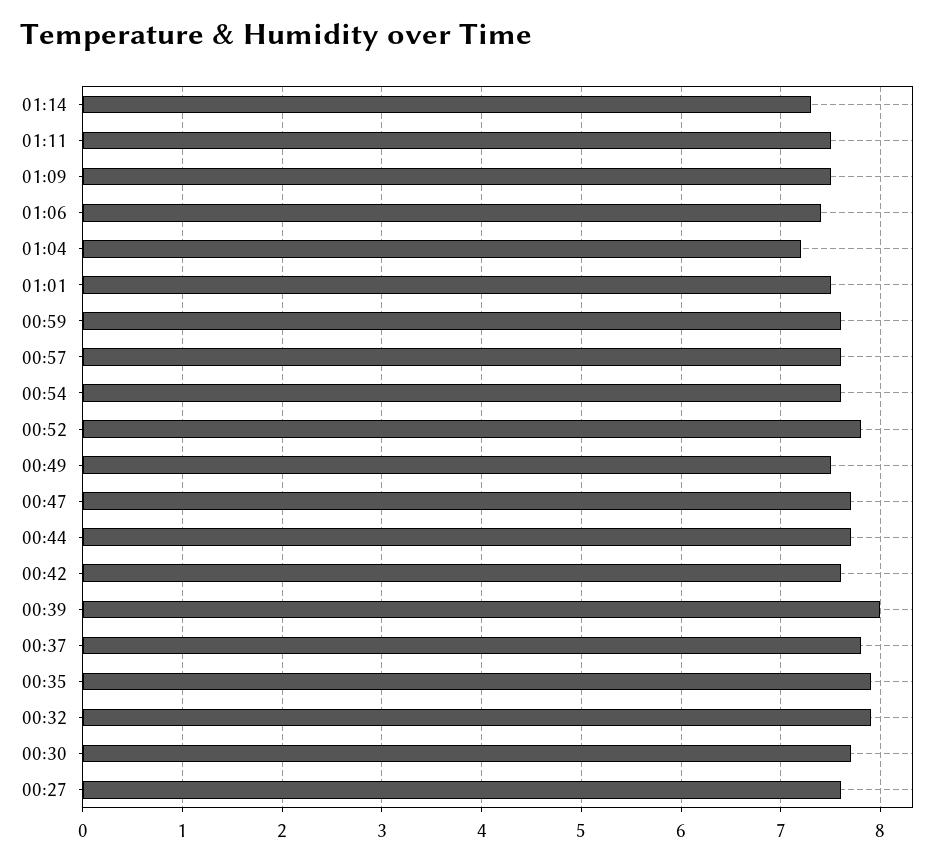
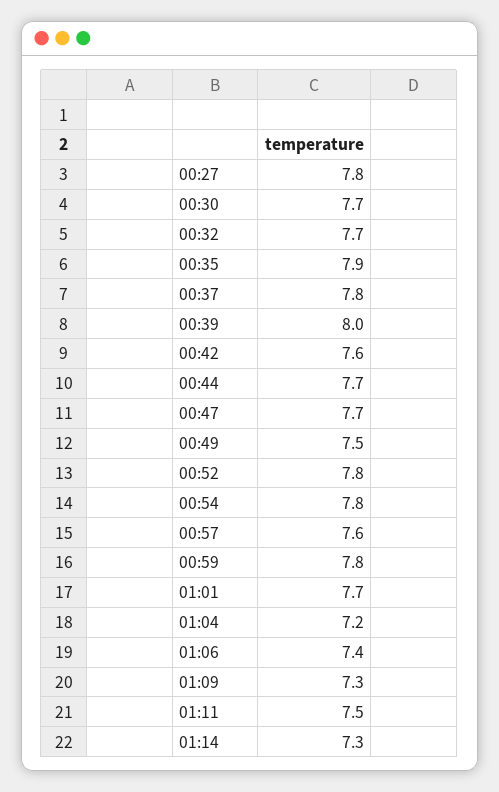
  {
    "01:14": 7.3,
    "01:11": 7.5,
-   "01:09": 7.5,
+   "01:09": 7.3,
    "01:06": 7.4,
    "01:04": 7.2,
-   "01:01": 7.5,
+   "01:01": 7.7,
-   "00:59": 7.6,
+   "00:59": 7.8,
    "00:57": 7.6,
-   "00:54": 7.6,
+   "00:54": 7.8,
    "00:52": 7.8,
    "00:49": 7.5,
    "00:47": 7.7,
    "00:44": 7.7,
    "00:42": 7.6,
    "00:39": 8,
    "00:37": 7.8,
    "00:35": 7.9,
-   "00:32": 7.9,
+   "00:32": 7.7,
    "00:30": 7.7,
-   "00:27": 7.6
+   "00:27": 7.8
  }

